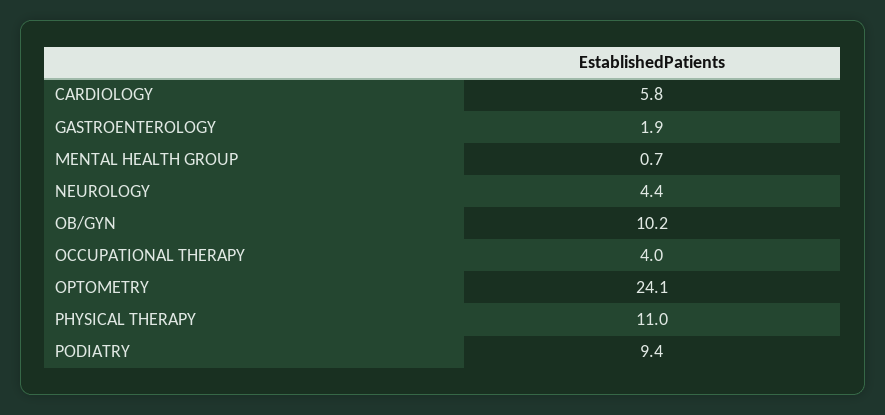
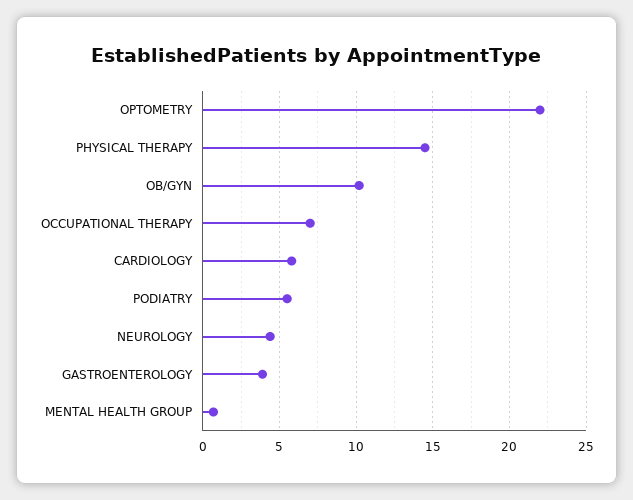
  {
    "CARDIOLOGY": 5.8,
-   "GASTROENTEROLOGY": 1.9,
+   "GASTROENTEROLOGY": 4,
    "MENTAL HEALTH GROUP": 0.7,
    "NEUROLOGY": 4.4,
    "OB/GYN": 10.2,
-   "OCCUPATIONAL THERAPY": 4,
+   "OCCUPATIONAL THERAPY": 7,
-   "OPTOMETRY": 24.1,
+   "OPTOMETRY": 22,
-   "PHYSICAL THERAPY": 11,
+   "PHYSICAL THERAPY": 14.5,
-   "PODIATRY": 9.4
+   "PODIATRY": 5.5
  }

